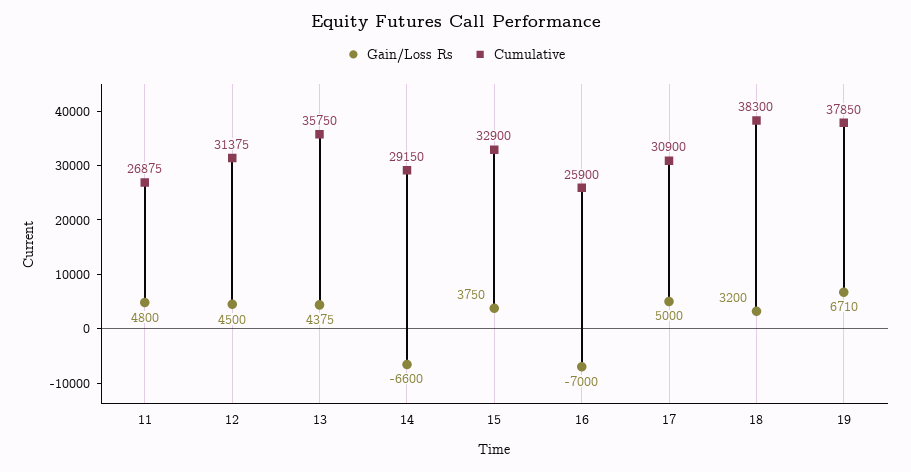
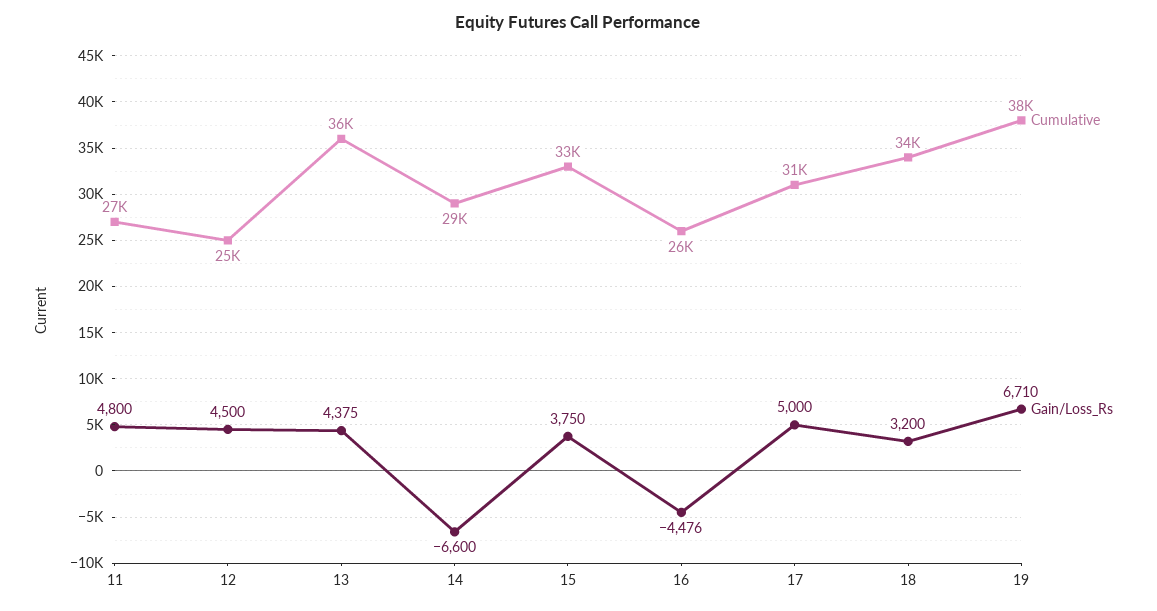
  {
    "Gain/Loss Rs": {
      "11": 4800,
      "12": 4500,
      "13": 4375,
      "14": -6600,
      "15": 3750,
-     "16": -7000,
+     "16": -4476,
      "17": 5000,
      "18": 3200,
      "19": 6710
    },
    "Cumulative": {
      "11": 26875,
-     "12": 31375,
+     "12": 25000,
      "13": 35750,
      "14": 29150,
      "15": 32900,
      "16": 25900,
      "17": 30900,
-     "18": 38300,
+     "18": 34000,
      "19": 37850
    }
  }

